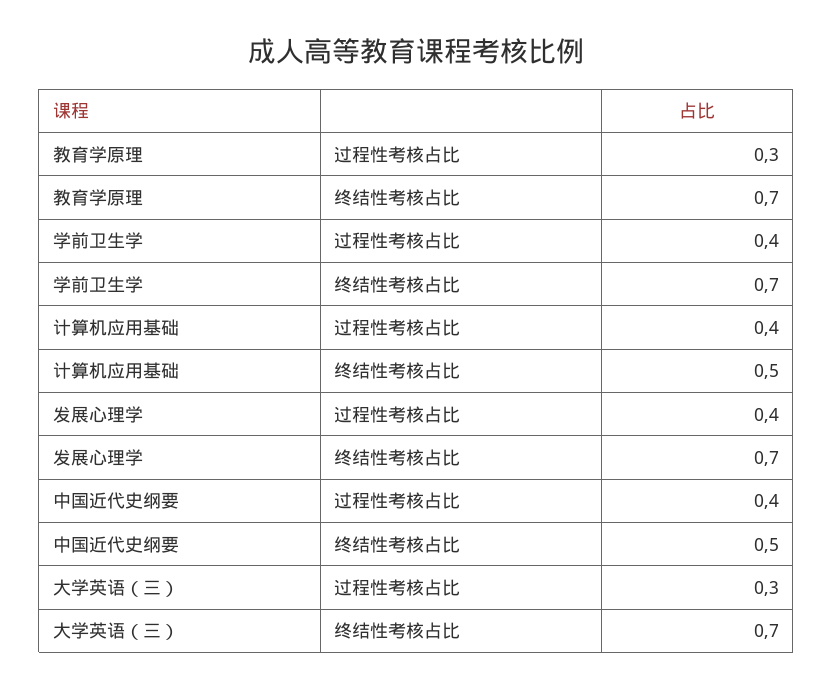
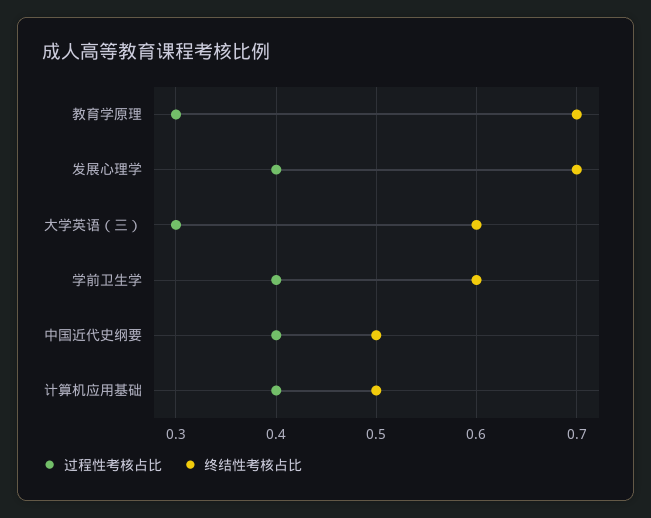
  {
    "过程性考核占比": {
      "教育学原理": 0.3,
      "学前卫生学": 0.4,
      "计算机应用基础": 0.4,
      "发展心理学": 0.4,
      "中国近代史纲要": 0.4,
      "大学英语（三）": 0.3
    },
    "终结性考核占比": {
      "教育学原理": 0.7,
-     "学前卫生学": 0.7,
+     "学前卫生学": 0.6,
      "计算机应用基础": 0.5,
      "发展心理学": 0.7,
      "中国近代史纲要": 0.5,
-     "大学英语（三）": 0.7
+     "大学英语（三）": 0.6
    }
  }

